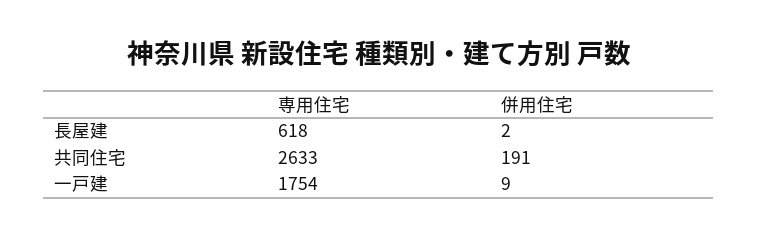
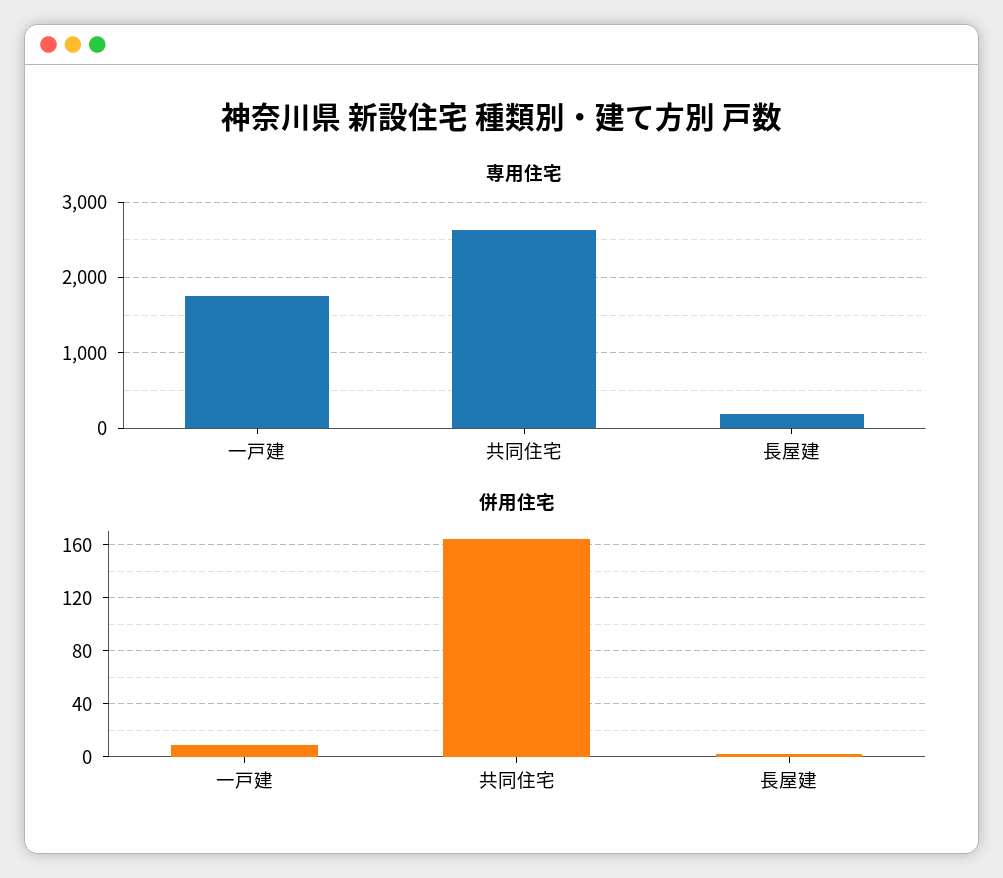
  {
    "専用住宅": {
-     "長屋建": 618,
+     "長屋建": 200,
      "共同住宅": 2633,
      "一戸建": 1754
    },
    "併用住宅": {
      "長屋建": 2,
-     "共同住宅": 191,
+     "共同住宅": 165,
      "一戸建": 9
    }
  }

